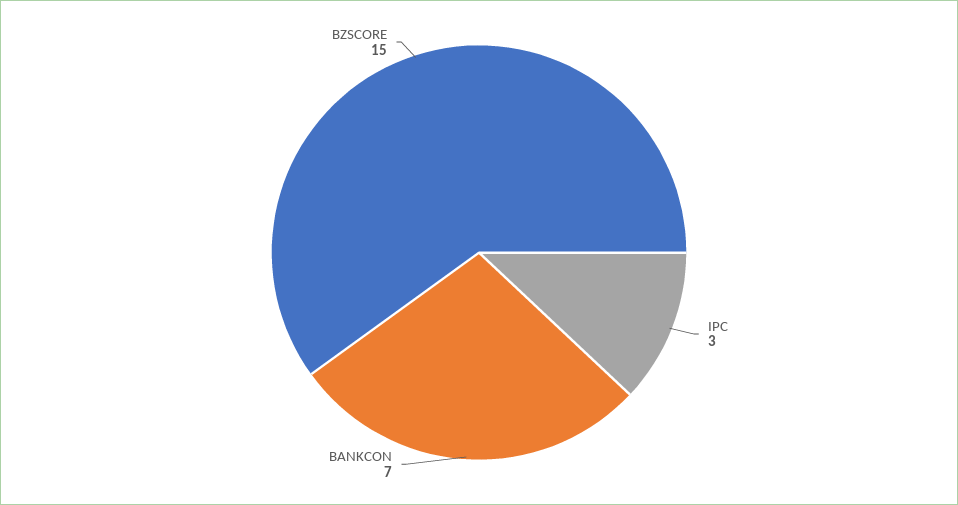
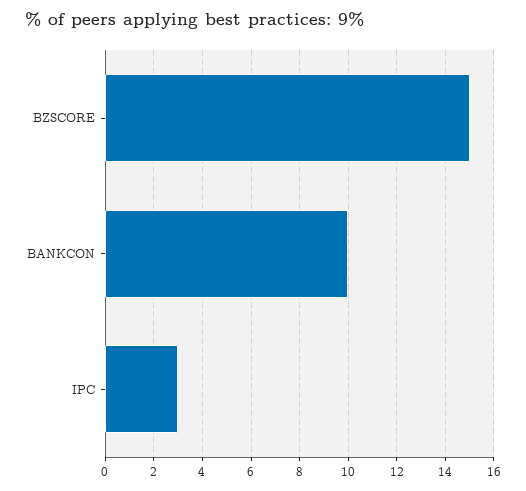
  {
    "IPC": 3,
-   "BANKCON": 7,
+   "BANKCON": 10,
    "BZSCORE": 15
  }

